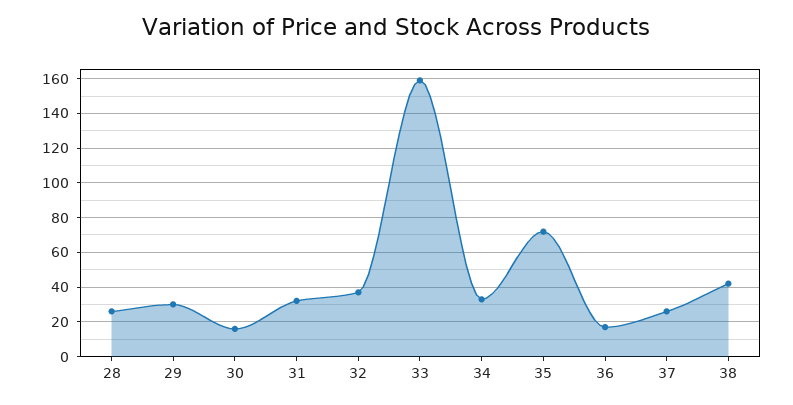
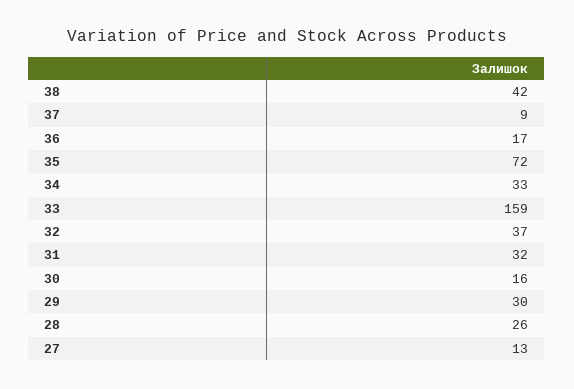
  {
    "28": 26,
    "29": 30,
    "30": 16,
    "31": 32,
    "32": 37,
    "33": 159,
    "34": 33,
    "35": 72,
    "36": 17,
-   "37": 25,
+   "37": 9,
-   "38": 42
+   "38": 42,
+   "27": 13
  }

